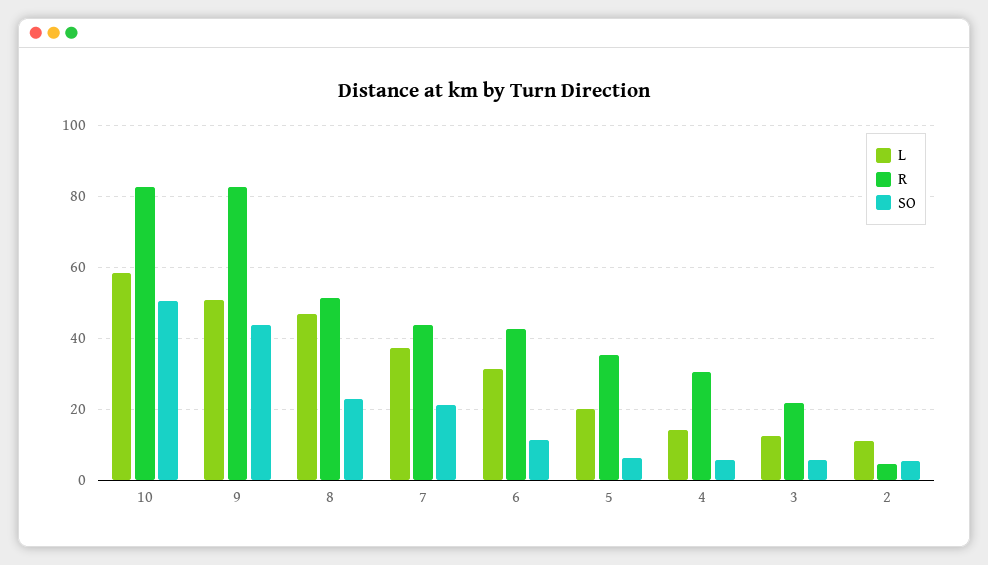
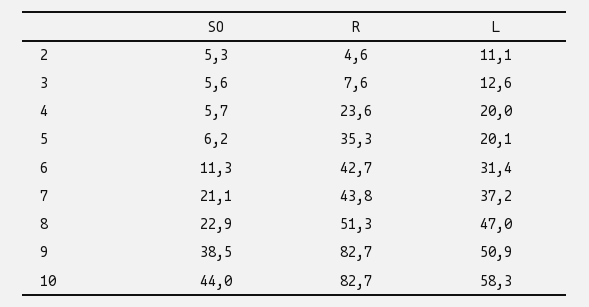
  {
    "L": {
      "10": 58.3,
      "9": 50.9,
      "8": 47,
      "7": 37.2,
      "6": 31.4,
      "5": 20.1,
-     "4": 14,
+     "4": 20,
      "3": 12.6,
      "2": 11.1
    },
    "R": {
      "10": 82.7,
      "9": 82.7,
      "8": 51.3,
      "7": 43.8,
      "6": 42.7,
      "5": 35.3,
-     "4": 30,
+     "4": 23.6,
-     "3": 22,
+     "3": 7.6,
      "2": 4.6
    },
    "SO": {
-     "10": 50,
+     "10": 44,
-     "9": 44,
+     "9": 38.5,
      "8": 22.9,
      "7": 21.1,
      "6": 11.3,
      "5": 6.2,
      "4": 5.7,
      "3": 5.6,
      "2": 5.3
    }
  }

